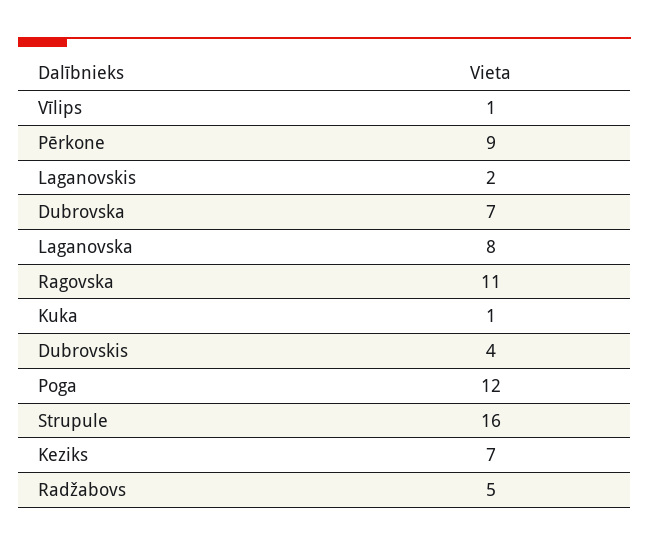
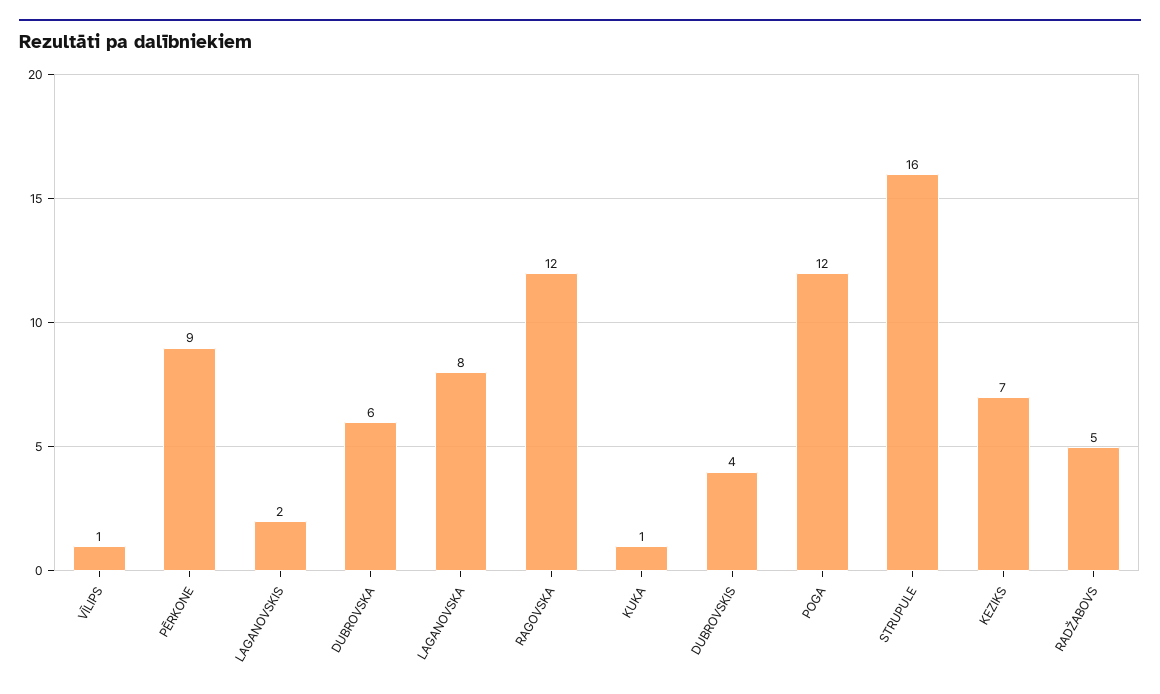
  {
    "Vīlips": 1,
    "Pērkone": 9,
    "Laganovskis": 2,
-   "Dubrovska": 7,
+   "Dubrovska": 6,
    "Laganovska": 8,
-   "Ragovska": 11,
+   "Ragovska": 12,
    "Kuka": 1,
    "Dubrovskis": 4,
    "Poga": 12,
    "Strupule": 16,
    "Keziks": 7,
    "Radžabovs": 5
  }

